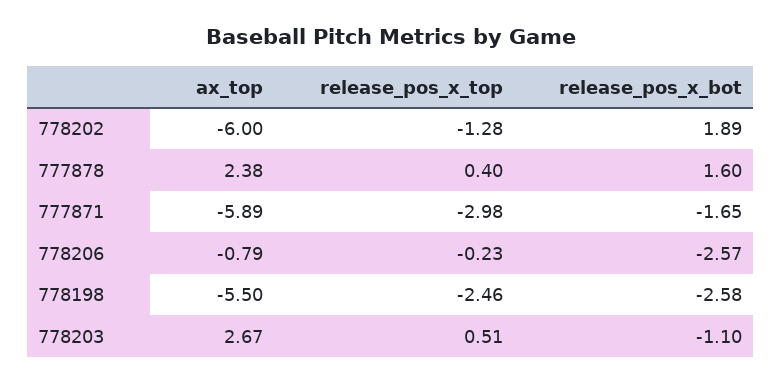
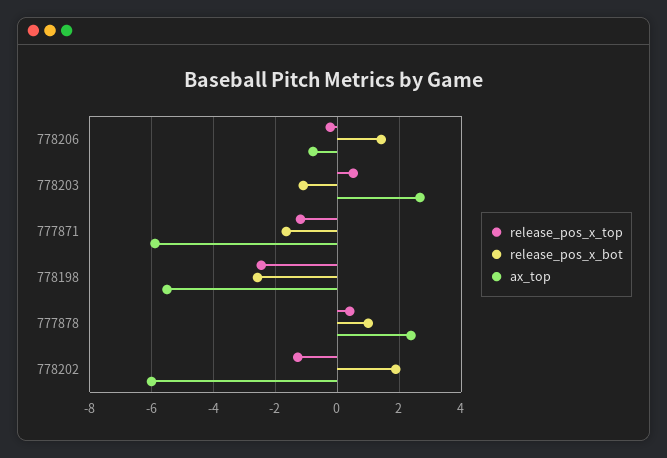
  {
    "ax_top": {
      "778202": -6,
      "777878": 2.38,
      "777871": -5.89,
      "778206": -0.79,
      "778198": -5.5,
      "778203": 2.67
    },
    "release_pos_x_top": {
      "778202": -1.28,
      "777878": 0.4,
-     "777871": -2.98,
+     "777871": -1.2,
      "778206": -0.23,
      "778198": -2.46,
      "778203": 0.51
    },
    "release_pos_x_bot": {
      "778202": 1.89,
-     "777878": 1.6,
+     "777878": 1,
      "777871": -1.65,
-     "778206": -2.57,
+     "778206": 1.4,
      "778198": -2.58,
      "778203": -1.1
    }
  }

